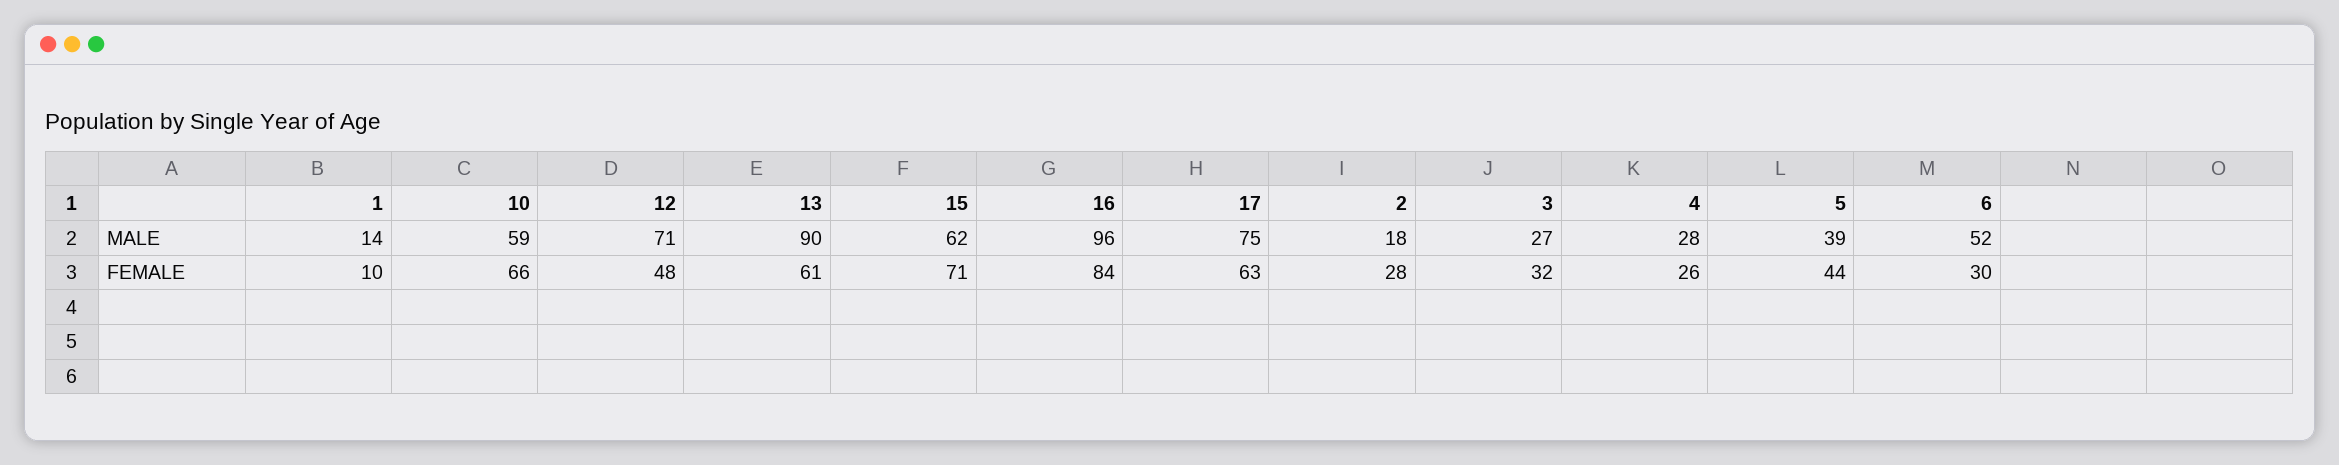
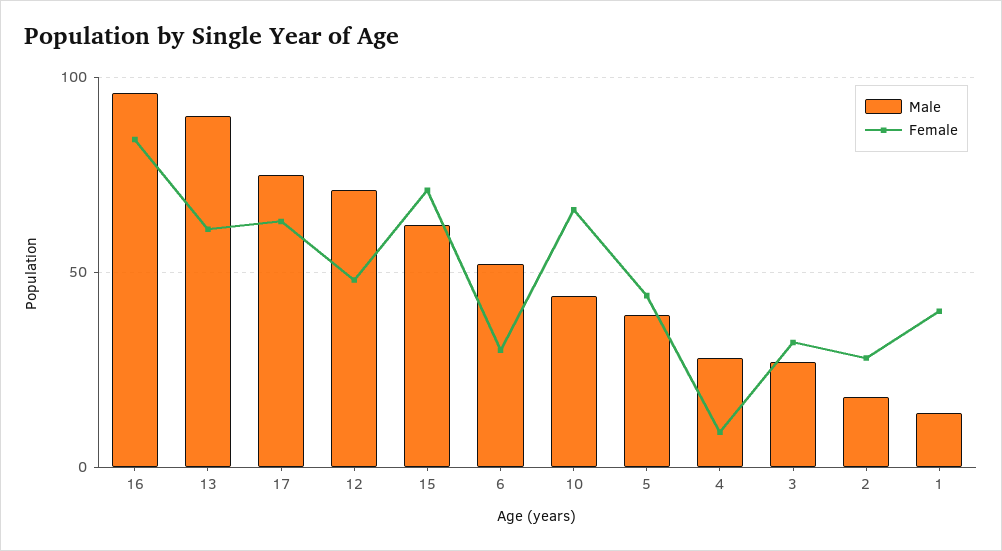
  {
    "MALE": {
      "1": 14,
-     "10": 59,
+     "10": 45,
      "12": 71,
      "13": 90,
      "15": 62,
      "16": 96,
      "17": 75,
      "2": 18,
      "3": 27,
      "4": 28,
      "5": 39,
      "6": 52
    },
    "FEMALE": {
-     "1": 10,
+     "1": 40,
      "10": 66,
      "12": 48,
      "13": 61,
      "15": 71,
      "16": 84,
      "17": 63,
      "2": 28,
      "3": 32,
-     "4": 26,
+     "4": 10,
      "5": 44,
      "6": 30
    }
  }

